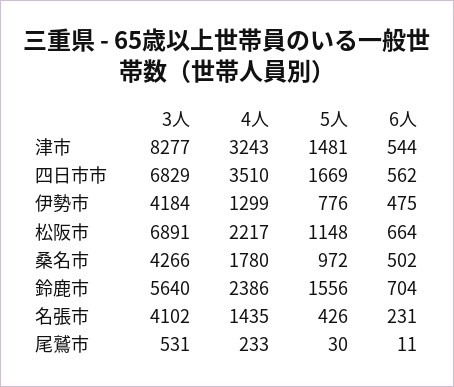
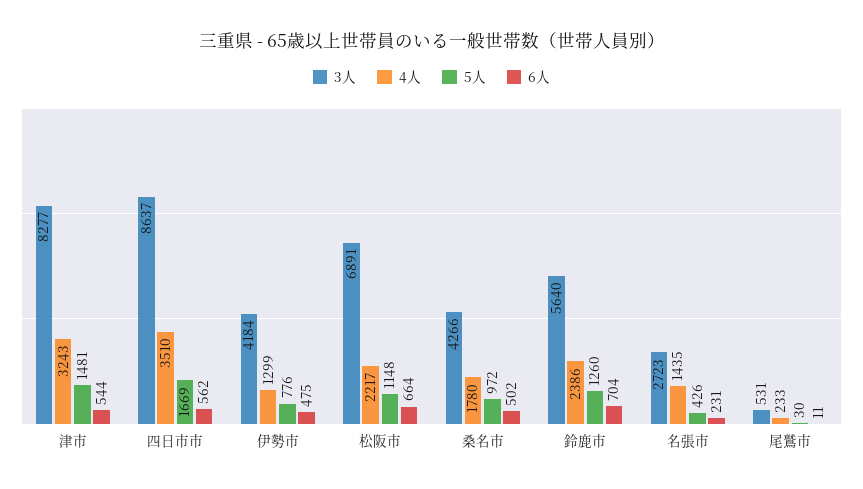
  {
    "3人": {
      "津市": 8277,
-     "四日市市": 6829,
+     "四日市市": 8637,
      "伊勢市": 4184,
      "松阪市": 6891,
      "桑名市": 4266,
      "鈴鹿市": 5640,
-     "名張市": 4102,
+     "名張市": 2723,
      "尾鷲市": 531
    },
    "4人": {
      "津市": 3243,
      "四日市市": 3510,
      "伊勢市": 1299,
      "松阪市": 2217,
      "桑名市": 1780,
      "鈴鹿市": 2386,
      "名張市": 1435,
      "尾鷲市": 233
    },
    "5人": {
      "津市": 1481,
      "四日市市": 1669,
      "伊勢市": 776,
      "松阪市": 1148,
      "桑名市": 972,
-     "鈴鹿市": 1556,
+     "鈴鹿市": 1260,
      "名張市": 426,
      "尾鷲市": 30
    },
    "6人": {
      "津市": 544,
      "四日市市": 562,
      "伊勢市": 475,
      "松阪市": 664,
      "桑名市": 502,
      "鈴鹿市": 704,
      "名張市": 231,
      "尾鷲市": 11
    }
  }

